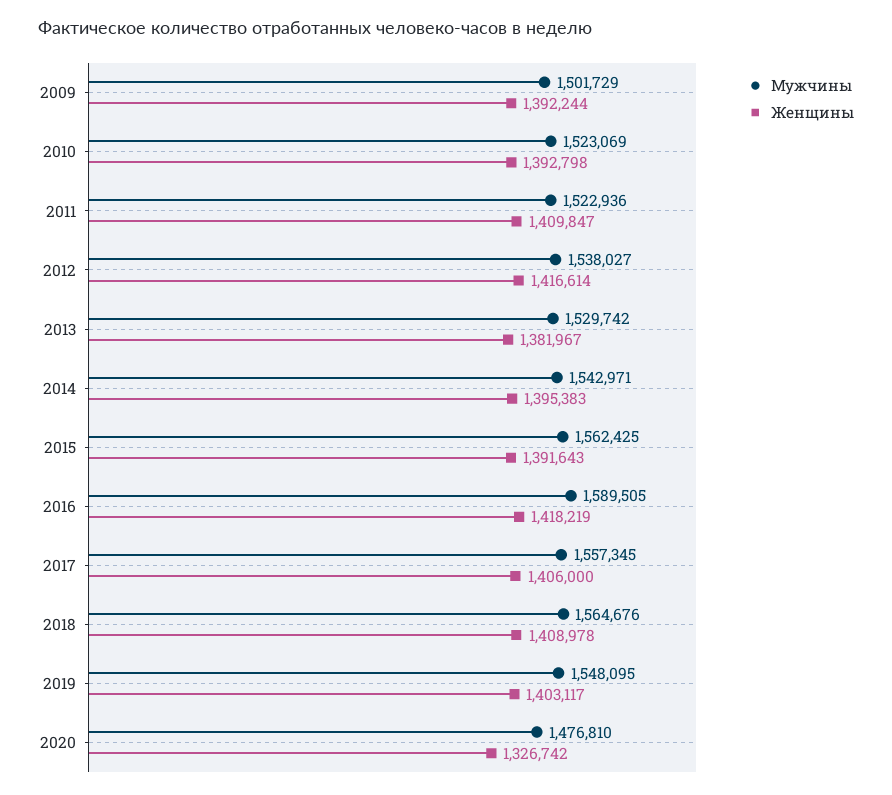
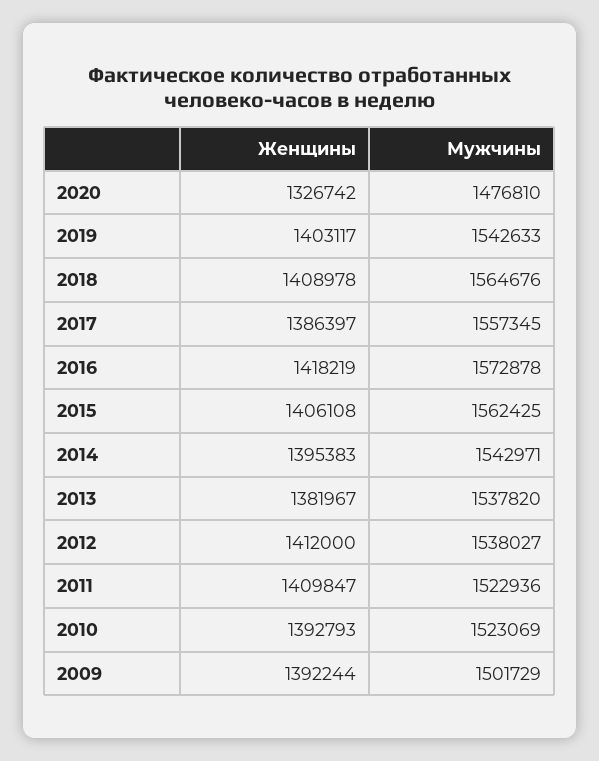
  {
    "Мужчины": {
      "2009": 1501729,
      "2010": 1523069,
      "2011": 1522936,
      "2012": 1538027,
-     "2013": 1529742,
+     "2013": 1537820,
      "2014": 1542971,
      "2015": 1562425,
-     "2016": 1589505,
+     "2016": 1572878,
      "2017": 1557345,
      "2018": 1564676,
-     "2019": 1548095,
+     "2019": 1542633,
      "2020": 1476810
    },
    "Женщины": {
      "2009": 1392244,
-     "2010": 1392798,
+     "2010": 1392793,
      "2011": 1409847,
-     "2012": 1416614,
+     "2012": 1412000,
      "2013": 1381967,
      "2014": 1395383,
-     "2015": 1391643,
+     "2015": 1406108,
      "2016": 1418219,
-     "2017": 1406000,
+     "2017": 1386397,
      "2018": 1408978,
      "2019": 1403117,
      "2020": 1326742
    }
  }

